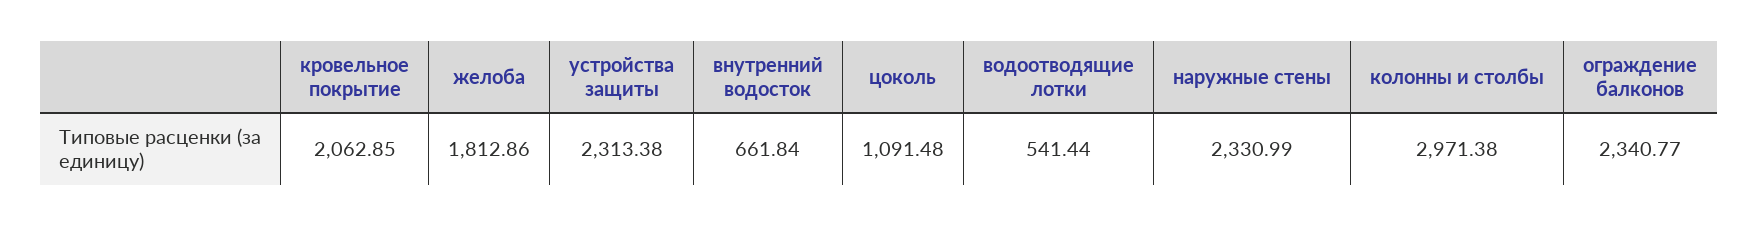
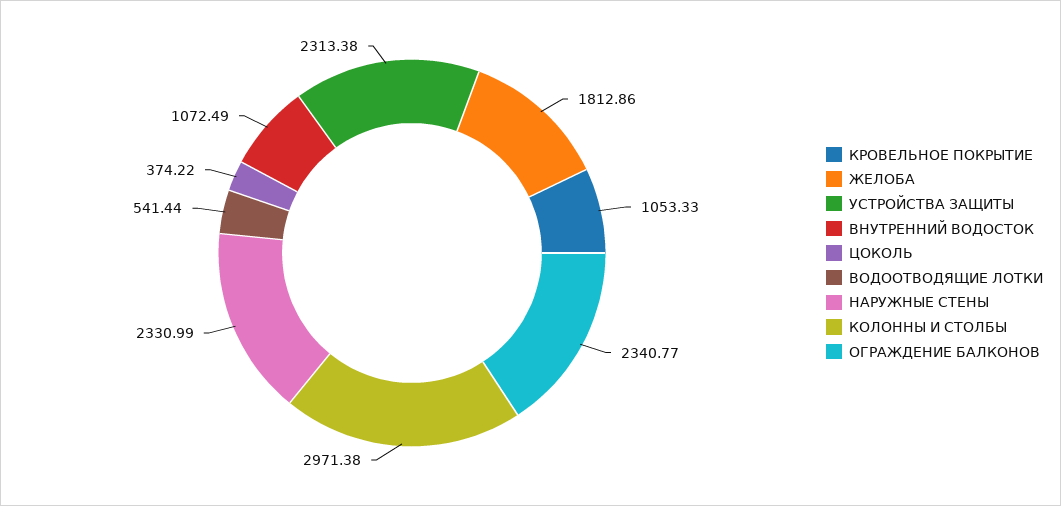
  {
-   "кровельное покрытие": 2062.85,
+   "кровельное покрытие": 1053.33,
    "желоба": 1812.86,
    "устройства защиты": 2313.38,
-   "внутренний водосток": 661.84,
+   "внутренний водосток": 1072.49,
-   "цоколь": 1091.48,
+   "цоколь": 374.22,
    "водоотводящие лотки": 541.44,
    "наружные стены": 2330.99,
    "колонны и столбы": 2971.38,
    "ограждение балконов": 2340.77
  }

